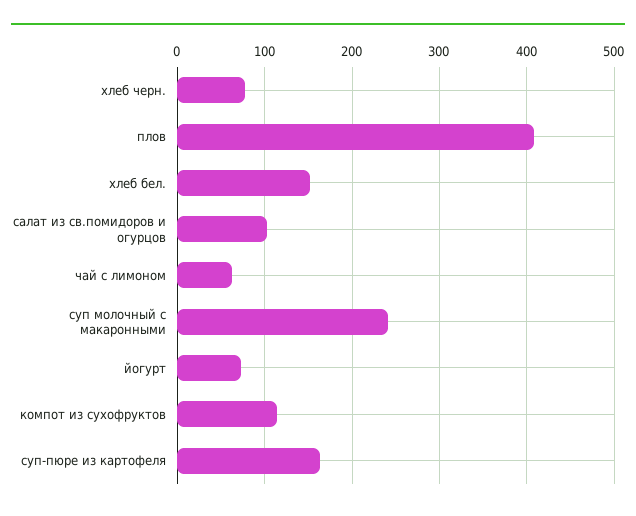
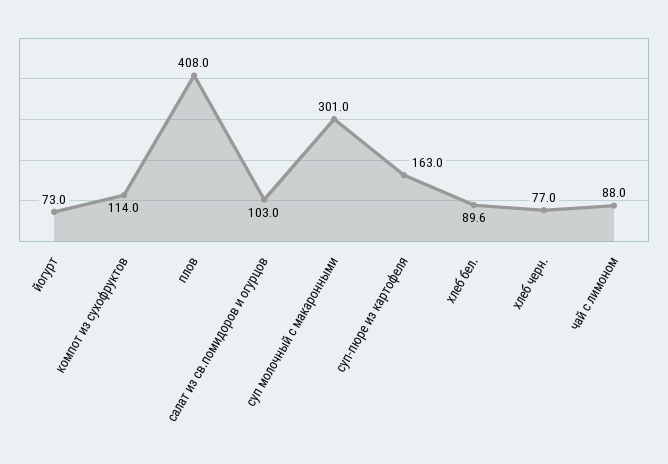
  {
    "хлеб черн.": 77,
    "плов": 408,
-   "хлеб бел.": 150,
+   "хлеб бел.": 89.6,
    "салат из св.помидоров и огурцов": 103,
-   "чай с лимоном": 60,
+   "чай с лимоном": 88,
-   "суп молочный с макаронными": 240,
+   "суп молочный с макаронными": 301,
    "йогурт": 73,
    "компот из сухофруктов": 114,
    "суп-пюре из картофеля": 163
  }

